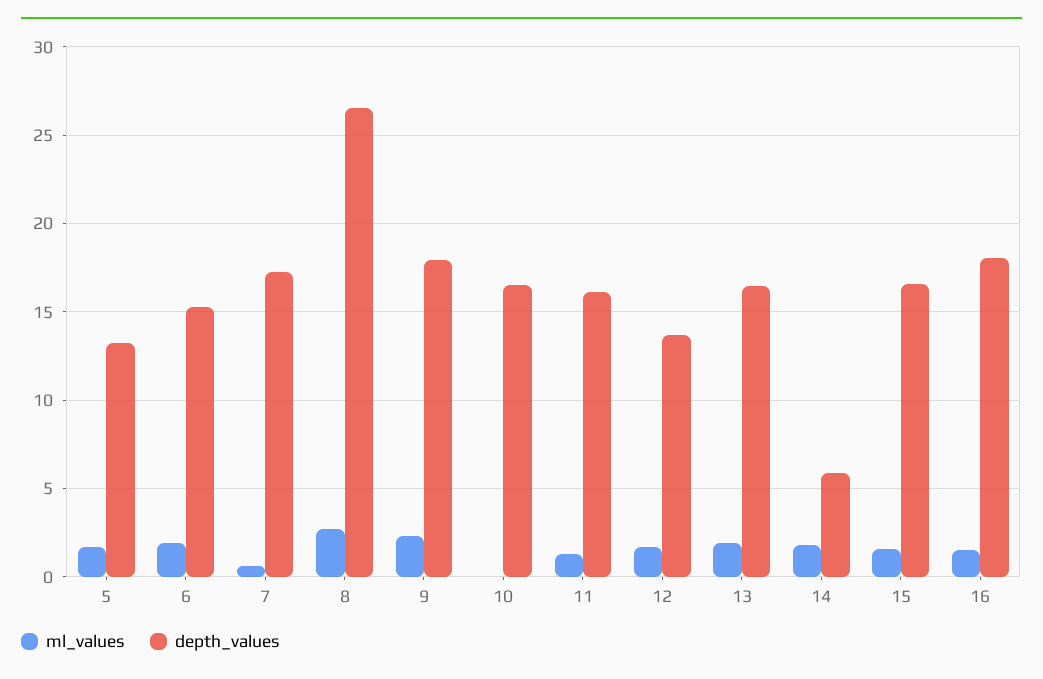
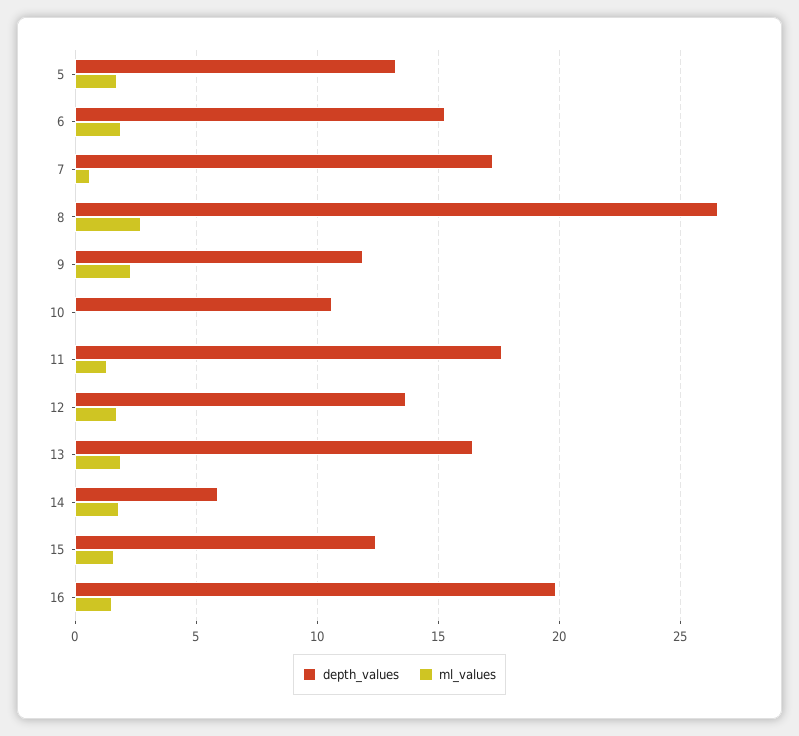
  {
    "ml_values": {
      "5": 1.5,
      "6": 2,
      "7": 0.5,
      "8": 2.5,
      "9": 2.5,
      "10": 0,
      "11": 1.5,
      "12": 1.5,
      "13": 2,
      "14": 2,
      "15": 1.5,
      "16": 1.5
    },
    "depth_values": {
      "5": 13,
      "6": 15.5,
      "7": 17.5,
      "8": 26.5,
-     "9": 18,
+     "9": 12,
-     "10": 16.5,
+     "10": 10.5,
-     "11": 16,
+     "11": 17.5,
      "12": 13.5,
      "13": 16.5,
      "14": 6,
-     "15": 16.5,
+     "15": 12.5,
-     "16": 18
+     "16": 20
    }
  }

